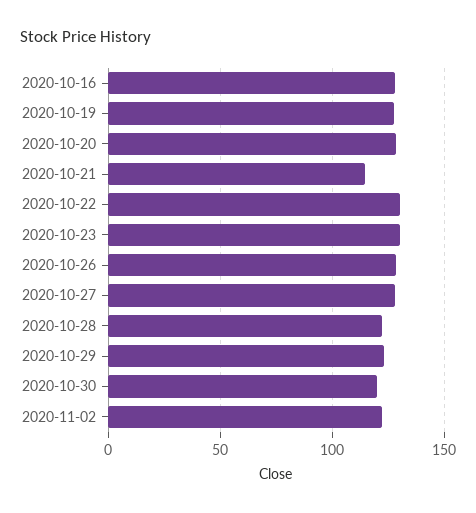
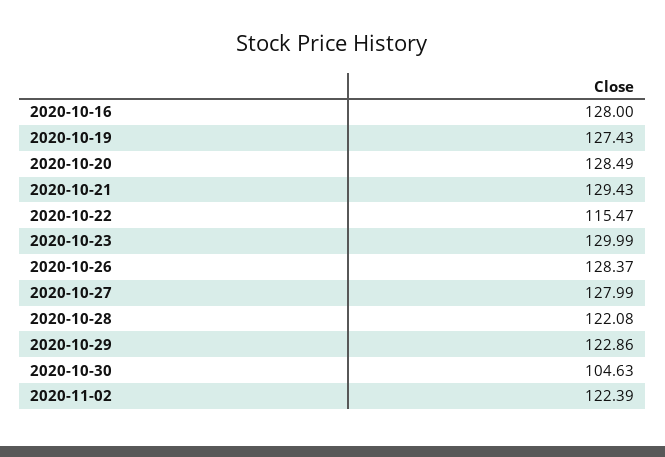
  {
    "2020-10-16": 128,
    "2020-10-19": 127.43,
    "2020-10-20": 128.49,
-   "2020-10-21": 115,
+   "2020-10-21": 129.43,
-   "2020-10-22": 130,
+   "2020-10-22": 115.47,
    "2020-10-23": 129.99,
    "2020-10-26": 128.37,
    "2020-10-27": 127.99,
    "2020-10-28": 122.08,
    "2020-10-29": 122.86,
-   "2020-10-30": 120,
+   "2020-10-30": 104.63,
    "2020-11-02": 122.39
  }

